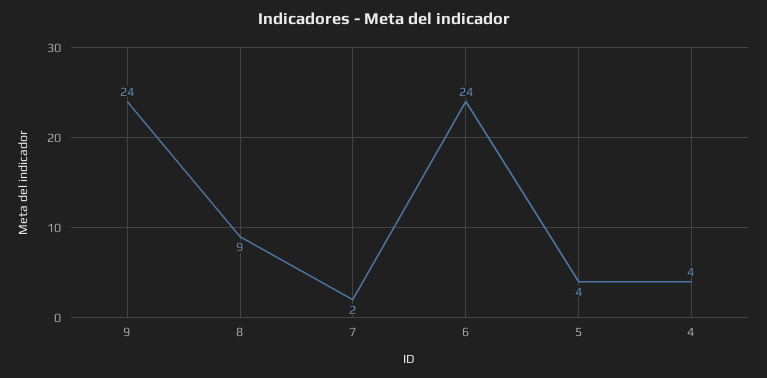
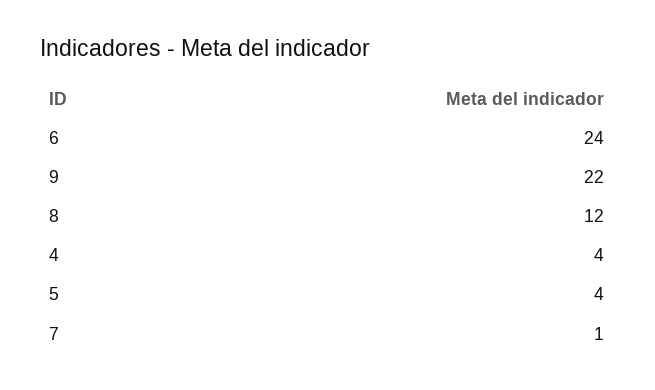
  {
-   "9": 24,
+   "9": 22,
-   "8": 9,
+   "8": 12,
-   "7": 2,
+   "7": 1,
    "6": 24,
    "5": 4,
    "4": 4
  }

